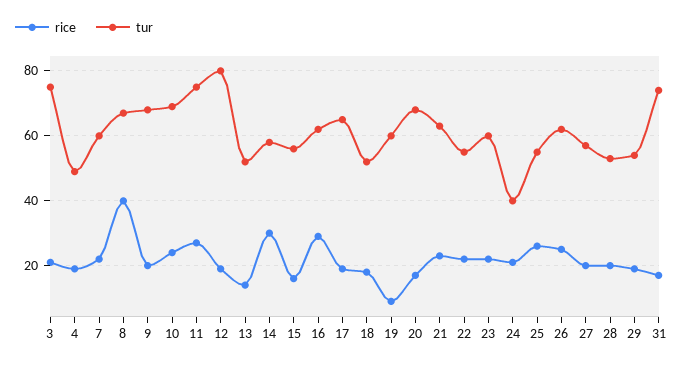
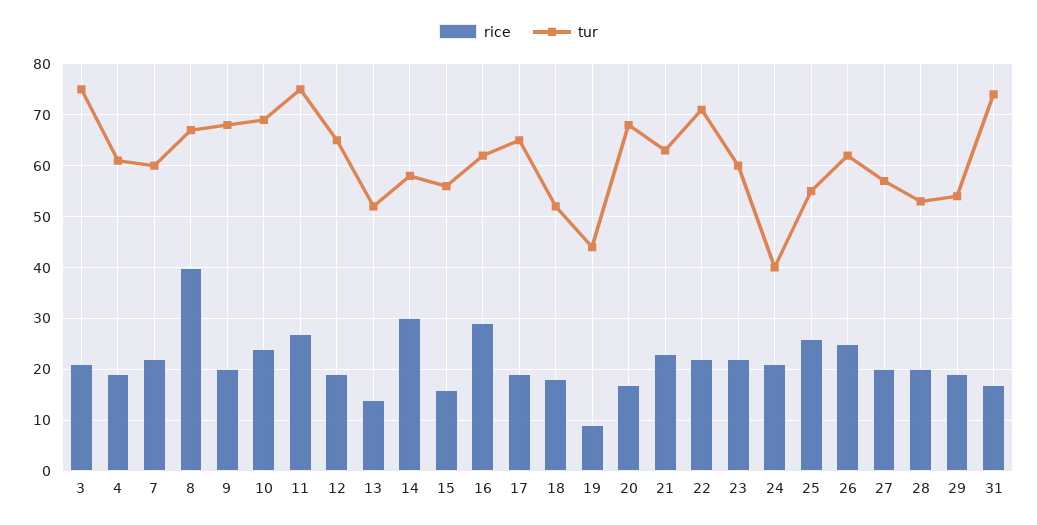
  {
    "rice": {
      "3": 20,
      "4": 20,
      "7": 20,
      "8": 40,
      "9": 20,
      "10": 25,
      "11": 25,
      "12": 20,
      "13": 15,
      "14": 30,
      "15": 15,
      "16": 30,
      "17": 20,
      "18": 20,
      "19": 10,
      "20": 15,
      "21": 25,
      "22": 20,
      "23": 20,
      "24": 20,
      "25": 25,
      "26": 25,
      "27": 20,
      "28": 20,
      "29": 20,
      "31": 15
    },
    "tur": {
      "3": 75,
-     "4": 50,
+     "4": 60,
      "7": 60,
      "8": 65,
      "9": 70,
      "10": 70,
      "11": 75,
-     "12": 80,
+     "12": 65,
      "13": 50,
      "14": 60,
      "15": 55,
      "16": 60,
      "17": 65,
      "18": 50,
-     "19": 60,
+     "19": 45,
      "20": 70,
      "21": 65,
-     "22": 55,
+     "22": 70,
      "23": 60,
      "24": 40,
      "25": 55,
      "26": 60,
      "27": 55,
      "28": 55,
      "29": 55,
      "31": 75
    }
  }

